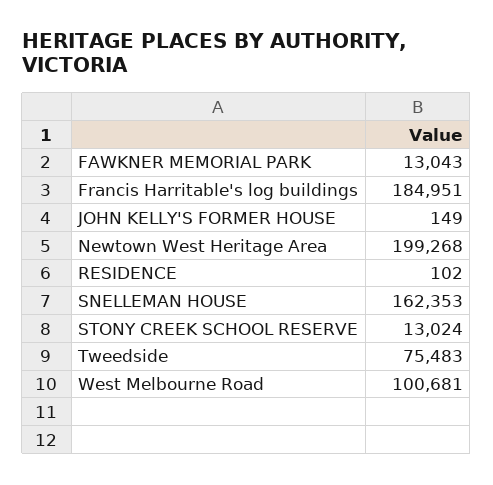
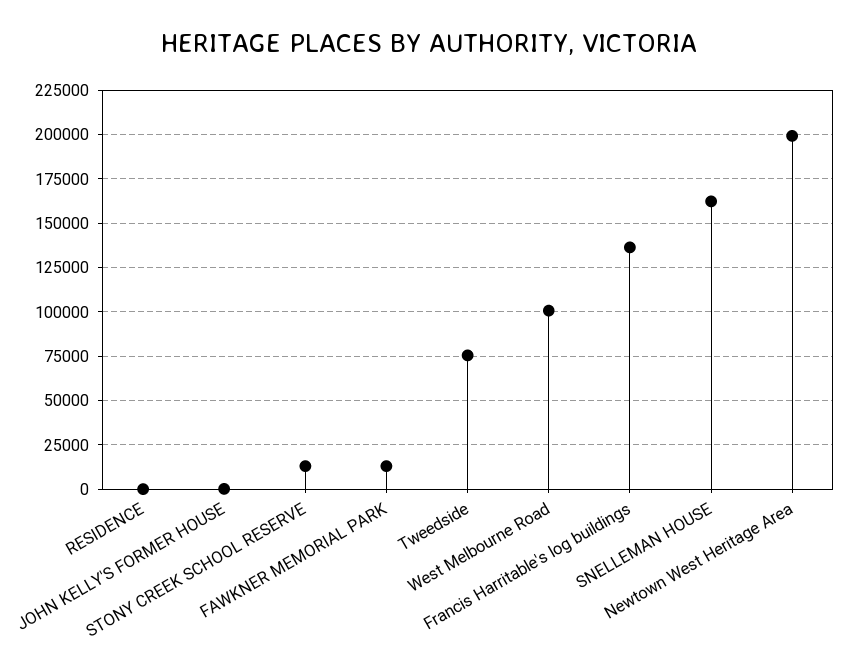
  {
    "FAWKNER MEMORIAL PARK": 13043,
-   "Francis Harritable's log buildings": 184951,
+   "Francis Harritable's log buildings": 135000,
    "JOHN KELLY'S FORMER HOUSE": 149,
    "Newtown West Heritage Area": 199268,
    "RESIDENCE": 102,
    "SNELLEMAN HOUSE": 162353,
    "STONY CREEK SCHOOL RESERVE": 13024,
    "Tweedside": 75483,
    "West Melbourne Road": 100681
  }

